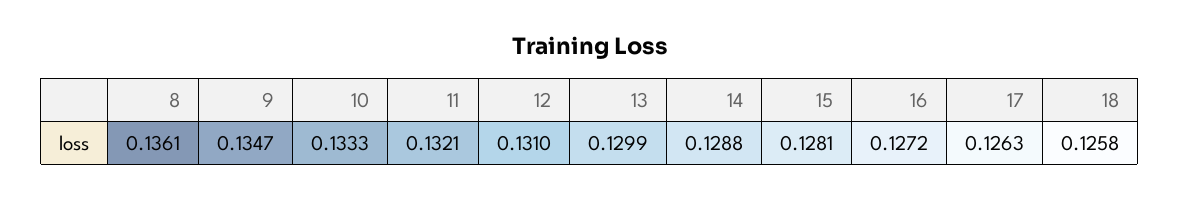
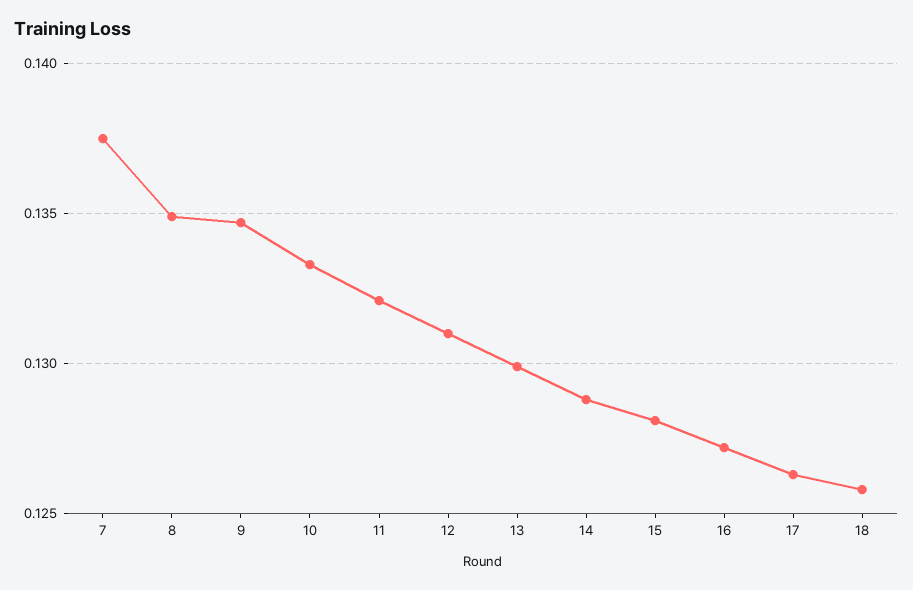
  {
-   "8": 0.1361,
+   "8": 0.135,
    "9": 0.1347,
    "10": 0.1333,
    "11": 0.1321,
    "12": 0.131,
    "13": 0.1299,
    "14": 0.1288,
    "15": 0.1281,
    "16": 0.1272,
    "17": 0.1263,
-   "18": 0.1258
+   "18": 0.1258,
+   "7": 0.1375
  }

